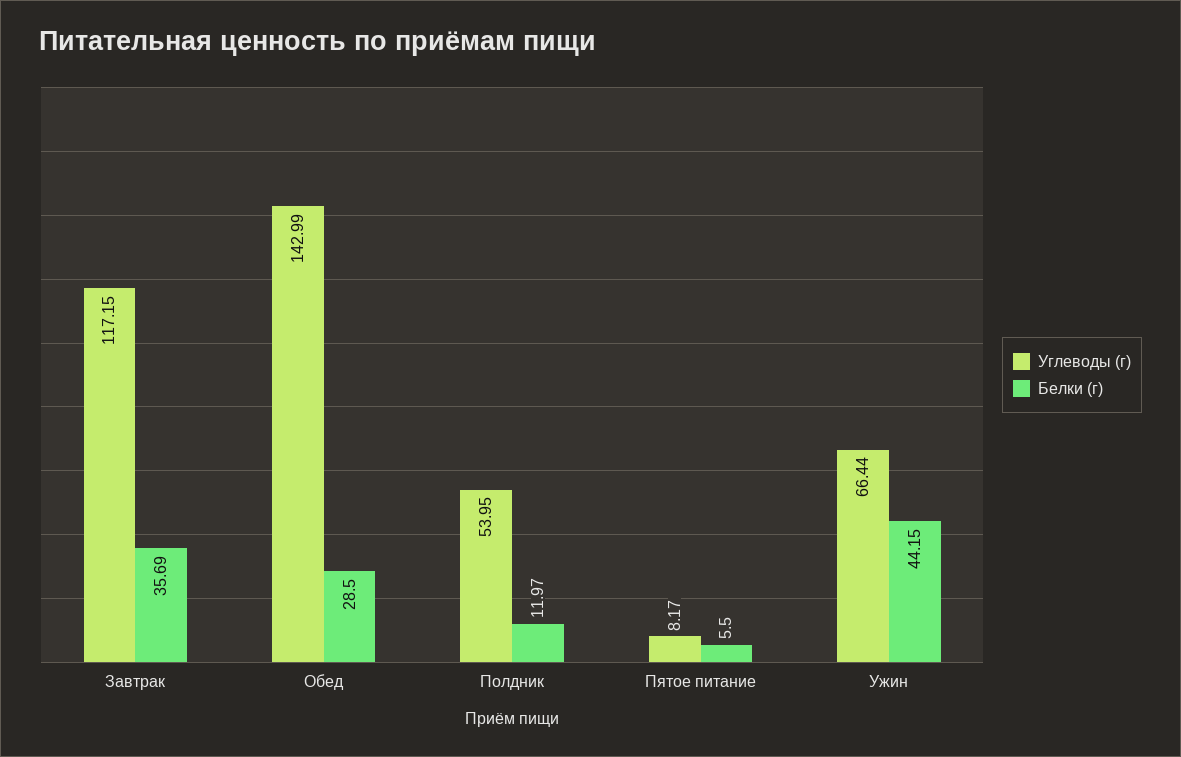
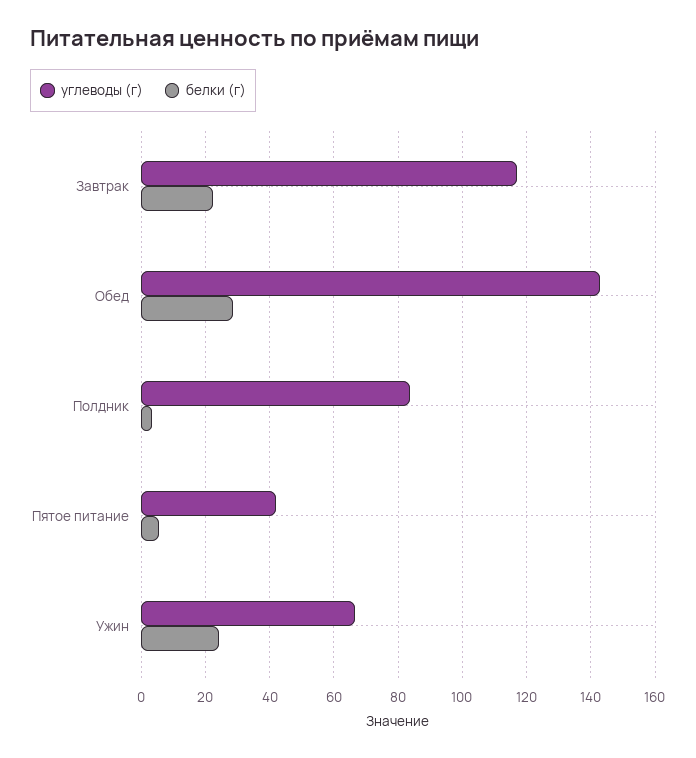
  {
    "Углеводы (г)": {
      "Завтрак": 117.15,
      "Обед": 142.99,
-     "Полдник": 53.95,
+     "Полдник": 84,
-     "Пятое питание": 8.17,
+     "Пятое питание": 42,
      "Ужин": 66.44
    },
    "Белки (г)": {
-     "Завтрак": 35.69,
+     "Завтрак": 22,
      "Обед": 28.5,
-     "Полдник": 11.97,
+     "Полдник": 4,
      "Пятое питание": 5.5,
-     "Ужин": 44.15
+     "Ужин": 24
    }
  }

